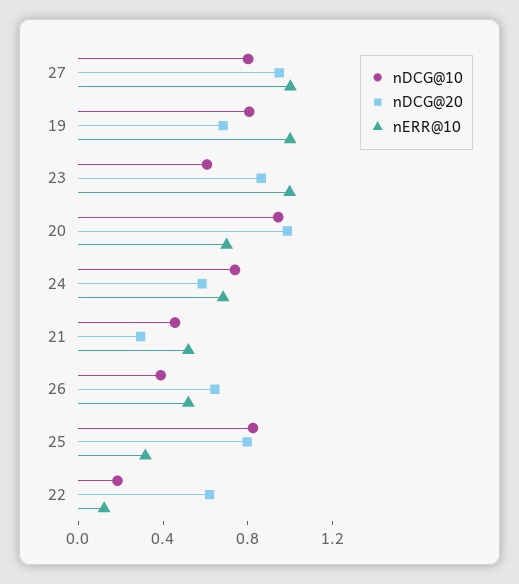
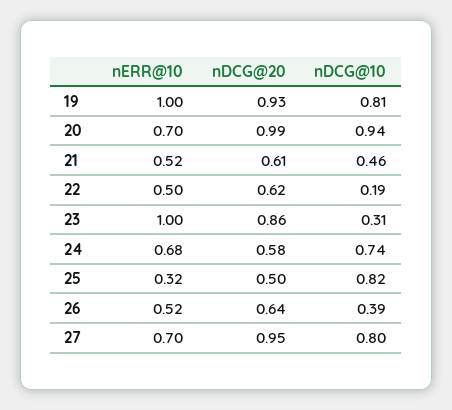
  {
    "nDCG@10": {
      "27": 0.8,
      "19": 0.81,
-     "23": 0.6,
+     "23": 0.31,
      "20": 0.94,
      "24": 0.74,
      "21": 0.46,
      "26": 0.39,
      "25": 0.82,
      "22": 0.19
    },
    "nDCG@20": {
      "27": 0.95,
-     "19": 0.7,
+     "19": 0.93,
      "23": 0.86,
      "20": 0.99,
      "24": 0.58,
-     "21": 0.3,
+     "21": 0.61,
      "26": 0.64,
-     "25": 0.8,
+     "25": 0.5,
      "22": 0.62
    },
    "nERR@10": {
-     "27": 1,
+     "27": 0.7,
      "19": 1,
      "23": 1,
      "20": 0.7,
      "24": 0.68,
      "21": 0.52,
      "26": 0.52,
      "25": 0.32,
-     "22": 0.1
+     "22": 0.5
    }
  }

